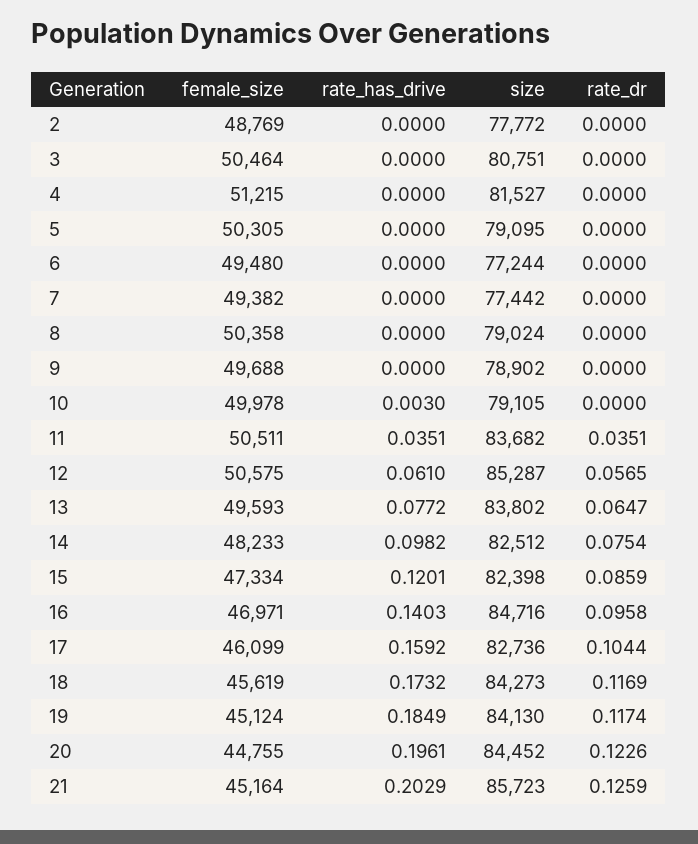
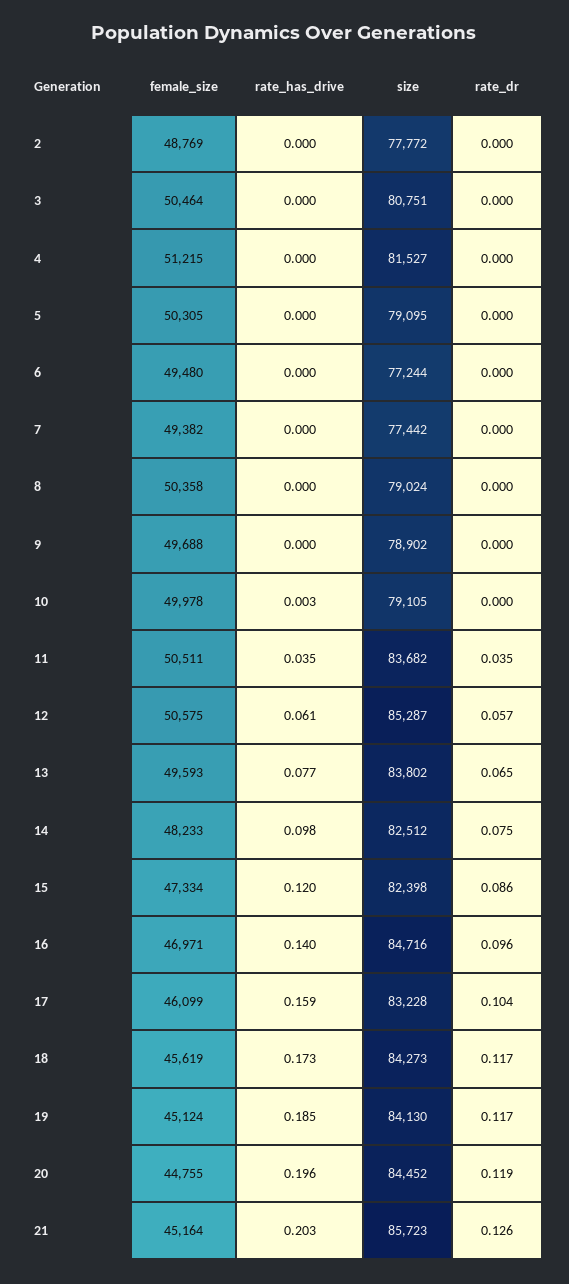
  {
    "female_size": {
      "2": 48769,
      "3": 50464,
      "4": 51215,
      "5": 50305,
      "6": 49480,
      "7": 49382,
      "8": 50358,
      "9": 49688,
      "10": 49978,
      "11": 50511,
      "12": 50575,
      "13": 49593,
      "14": 48233,
      "15": 47334,
      "16": 46971,
      "17": 46099,
      "18": 45619,
      "19": 45124,
      "20": 44755,
      "21": 45164
    },
    "rate_has_drive": {
      "2": 0,
      "3": 0,
      "4": 0,
      "5": 0,
      "6": 0,
      "7": 0,
      "8": 0,
      "9": 0,
      "10": 0.003,
      "11": 0.0351,
      "12": 0.061,
      "13": 0.0772,
      "14": 0.0982,
      "15": 0.1201,
      "16": 0.1403,
      "17": 0.1592,
      "18": 0.1732,
      "19": 0.1849,
      "20": 0.1961,
      "21": 0.2029
    },
    "size": {
      "2": 77772,
      "3": 80751,
      "4": 81527,
      "5": 79095,
      "6": 77244,
      "7": 77442,
      "8": 79024,
      "9": 78902,
      "10": 79105,
      "11": 83682,
      "12": 85287,
      "13": 83802,
      "14": 82512,
      "15": 82398,
      "16": 84716,
-     "17": 82736,
+     "17": 83228,
      "18": 84273,
      "19": 84130,
      "20": 84452,
      "21": 85723
    },
    "rate_dr": {
      "2": 0,
      "3": 0,
      "4": 0,
      "5": 0,
      "6": 0,
      "7": 0,
      "8": 0,
      "9": 0,
      "10": 0,
      "11": 0.0351,
      "12": 0.0565,
      "13": 0.0647,
      "14": 0.0754,
      "15": 0.0859,
      "16": 0.0958,
      "17": 0.1044,
      "18": 0.1169,
      "19": 0.1174,
-     "20": 0.1226,
+     "20": 0.119,
      "21": 0.1259
    }
  }

